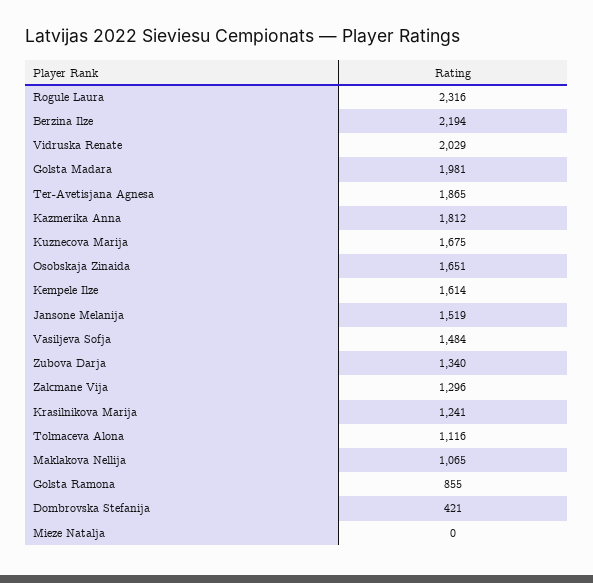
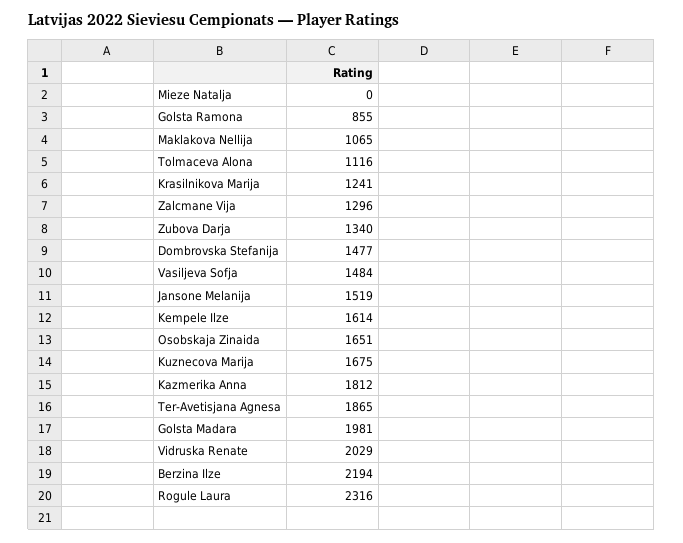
  {
    "Rogule Laura": 2316,
    "Berzina Ilze": 2194,
    "Vidruska Renate": 2029,
    "Golsta Madara": 1981,
    "Ter-Avetisjana Agnesa": 1865,
    "Kazmerika Anna": 1812,
    "Kuznecova Marija": 1675,
    "Osobskaja Zinaida": 1651,
    "Kempele Ilze": 1614,
    "Jansone Melanija": 1519,
    "Vasiljeva Sofja": 1484,
    "Zubova Darja": 1340,
    "Zalcmane Vija": 1296,
    "Krasilnikova Marija": 1241,
    "Tolmaceva Alona": 1116,
    "Maklakova Nellija": 1065,
    "Golsta Ramona": 855,
-   "Dombrovska Stefanija": 421,
+   "Dombrovska Stefanija": 1477,
    "Mieze Natalja": 0
  }

